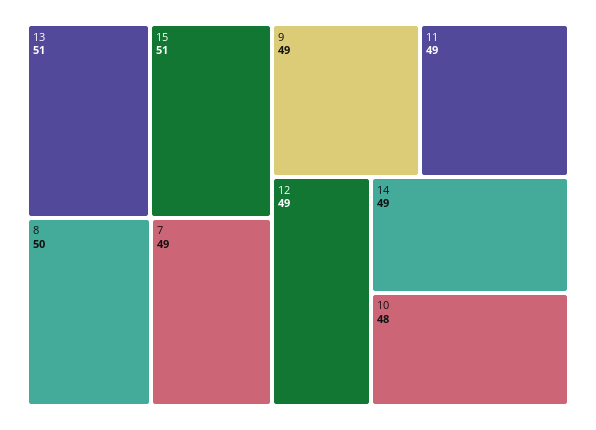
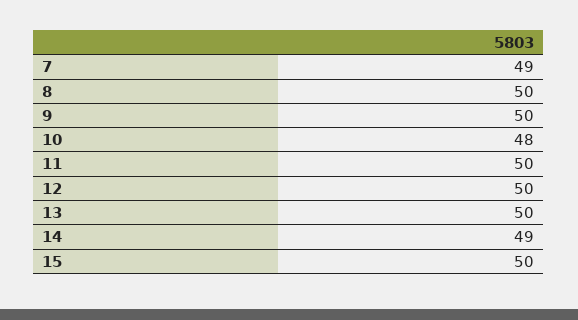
  {
-   "13": 51,
+   "13": 50,
-   "15": 51,
+   "15": 50,
    "8": 50,
    "7": 49,
-   "9": 49,
+   "9": 50,
-   "11": 49,
+   "11": 50,
-   "12": 49,
+   "12": 50,
    "14": 49,
    "10": 48
  }

